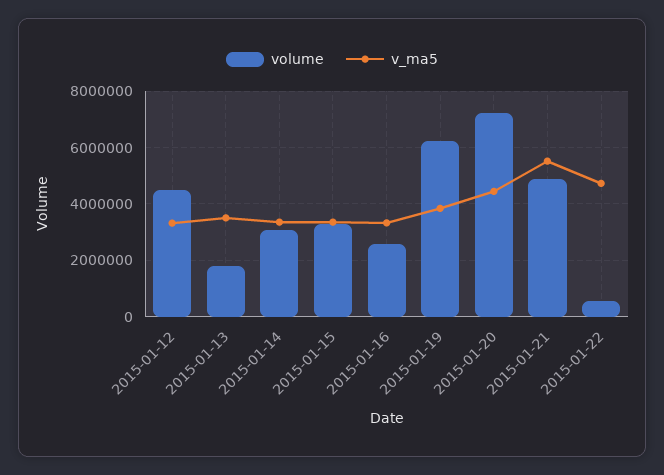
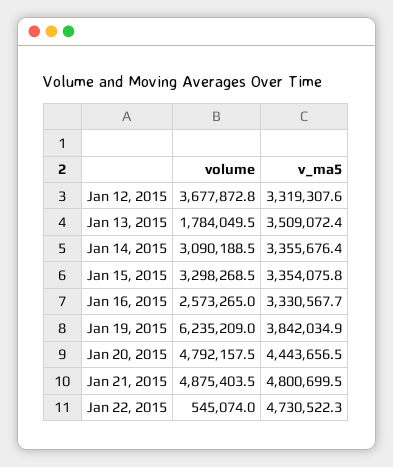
  {
    "volume": {
-     "2015-01-12": 4500000,
+     "2015-01-12": 3677872.8,
      "2015-01-13": 1784049.5,
      "2015-01-14": 3090188.5,
      "2015-01-15": 3298268.5,
      "2015-01-16": 2573265,
      "2015-01-19": 6235209,
-     "2015-01-20": 7250000,
+     "2015-01-20": 4792157.5,
      "2015-01-21": 4875403.5,
      "2015-01-22": 545074
    },
    "v_ma5": {
      "2015-01-12": 3319307.6,
      "2015-01-13": 3509072.4,
      "2015-01-14": 3355676.4,
      "2015-01-15": 3354075.8,
      "2015-01-16": 3330567.7,
      "2015-01-19": 3842034.9,
      "2015-01-20": 4443656.5,
-     "2015-01-21": 5500000,
+     "2015-01-21": 4800699.5,
      "2015-01-22": 4730522.3
    }
  }

